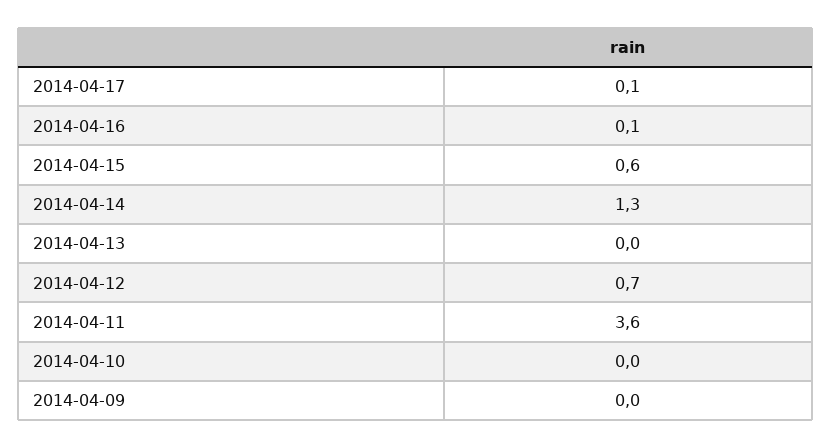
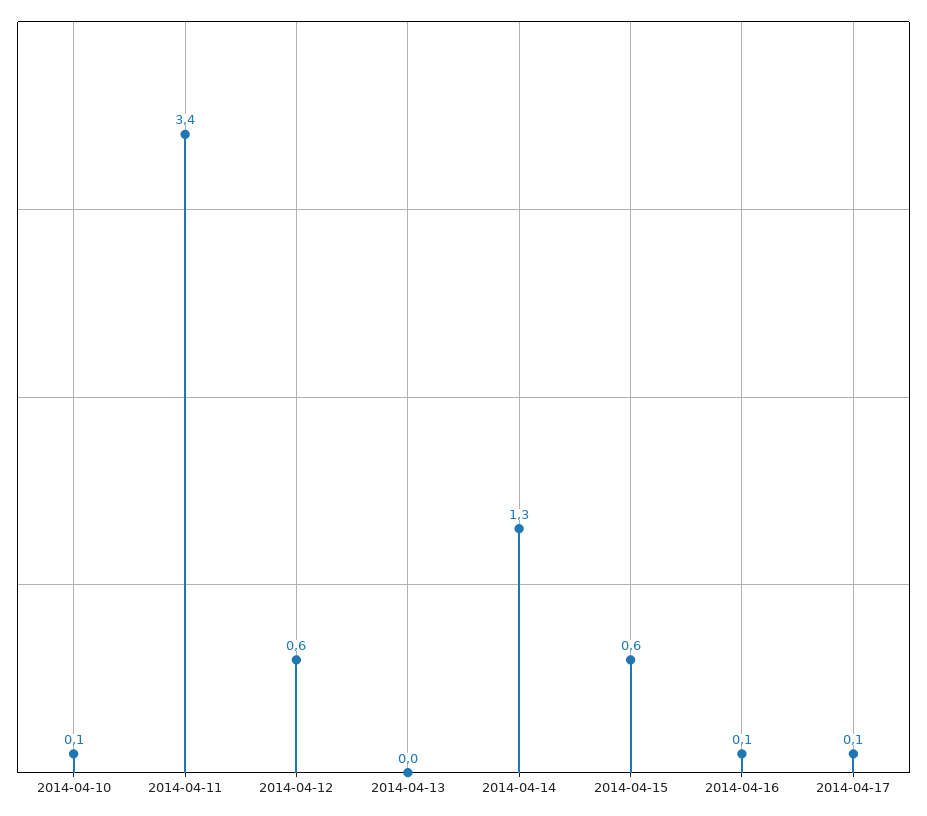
  {
    "2014-04-17": 0.1,
    "2014-04-16": 0.1,
    "2014-04-15": 0.6,
    "2014-04-14": 1.3,
    "2014-04-13": 0,
-   "2014-04-12": 0.7,
+   "2014-04-12": 0.6,
-   "2014-04-11": 3.6,
+   "2014-04-11": 3.4,
-   "2014-04-10": 0,
+   "2014-04-10": 0.1
-   "2014-04-09": 0
  }

